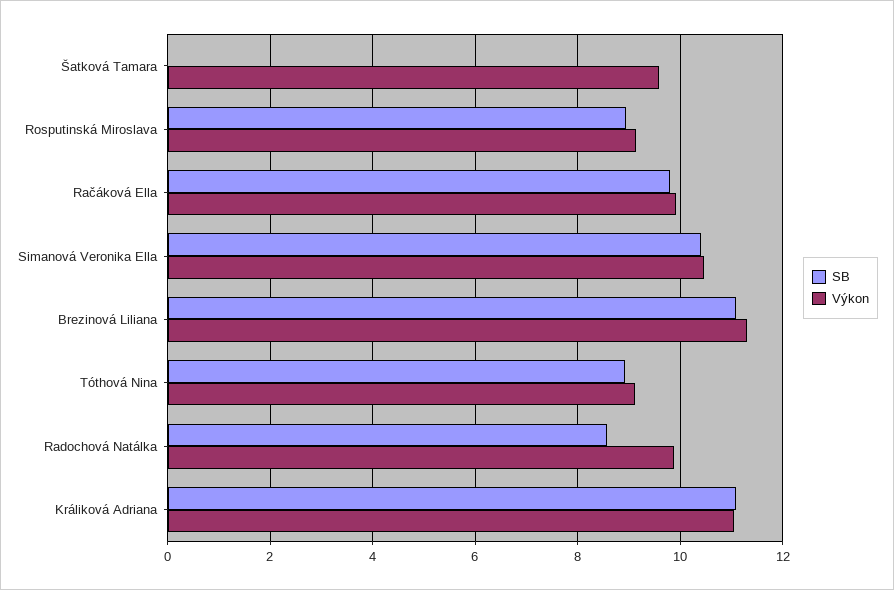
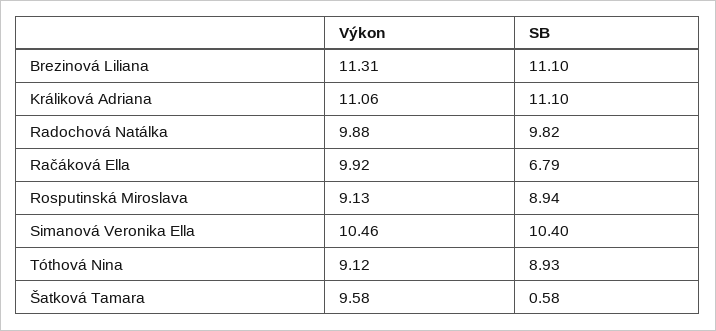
  {
    "SB": {
-     "Šatková Tamara": 0,
+     "Šatková Tamara": 0.58,
      "Rosputinská Miroslava": 8.94,
-     "Račáková Ella": 9.8,
+     "Račáková Ella": 6.79,
      "Simanová Veronika Ella": 10.4,
      "Brezinová Liliana": 11.1,
      "Tóthová Nina": 8.93,
-     "Radochová Natálka": 8.6,
+     "Radochová Natálka": 9.82,
      "Králiková Adriana": 11.1
    },
    "Výkon": {
      "Šatková Tamara": 9.58,
      "Rosputinská Miroslava": 9.13,
      "Račáková Ella": 9.92,
      "Simanová Veronika Ella": 10.46,
      "Brezinová Liliana": 11.31,
      "Tóthová Nina": 9.12,
      "Radochová Natálka": 9.88,
      "Králiková Adriana": 11.06
    }
  }

